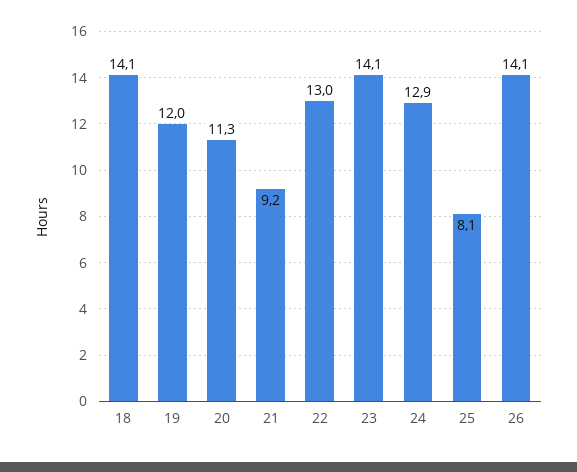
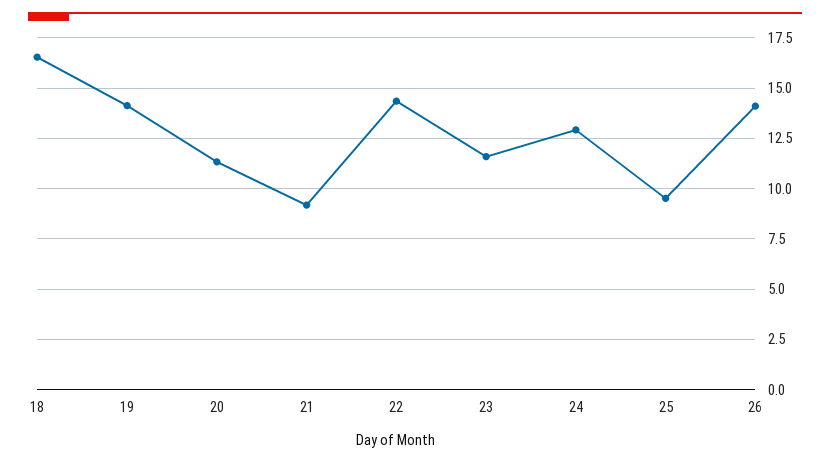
  {
-   "18": 14.1,
+   "18": 16.5,
-   "19": 12,
+   "19": 14,
    "20": 11.3,
    "21": 9.2,
-   "22": 13,
+   "22": 14.5,
-   "23": 14.1,
+   "23": 11.5,
    "24": 12.9,
-   "25": 8.1,
+   "25": 9.5,
    "26": 14.1
  }

